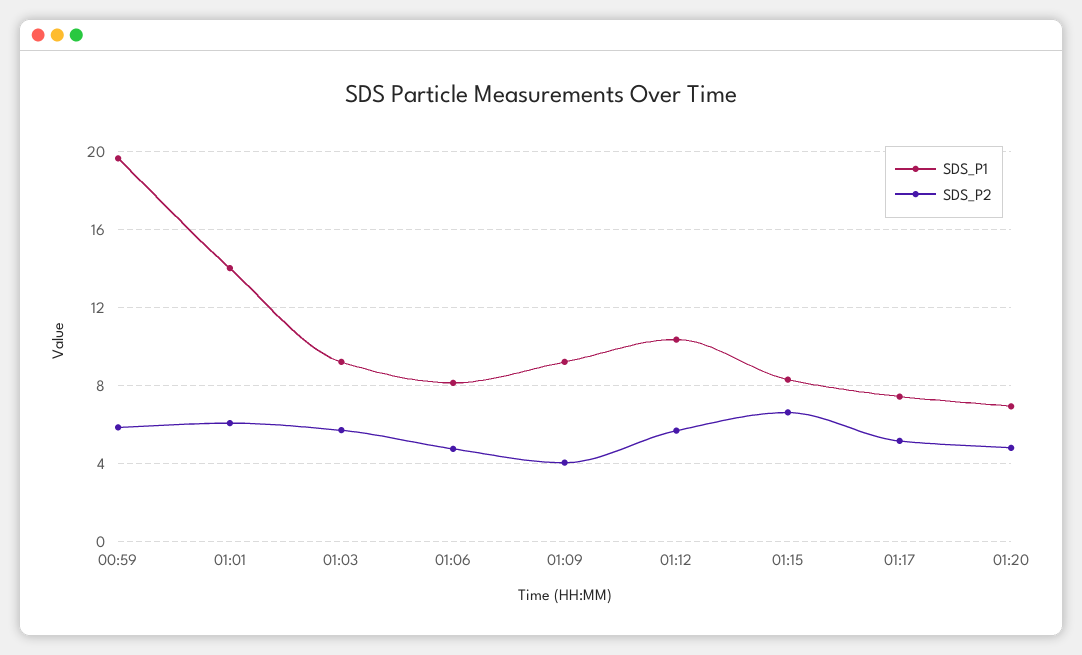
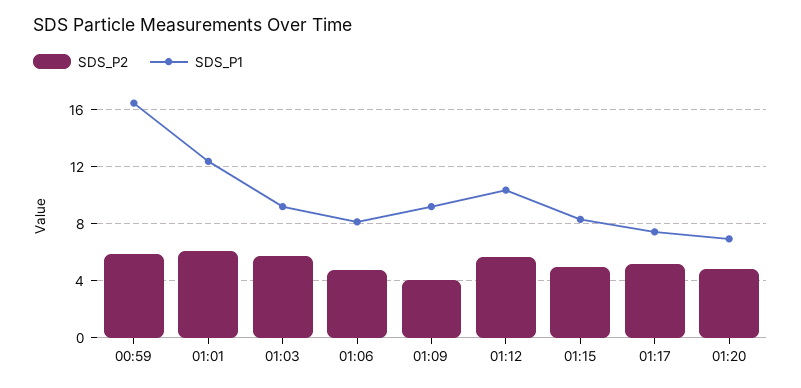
  {
    "SDS_P1": {
-     "00:59": 19.5,
+     "00:59": 16.5,
-     "01:01": 14,
+     "01:01": 12.5,
      "01:03": 9,
      "01:06": 8,
      "01:09": 9,
      "01:12": 10.5,
      "01:15": 8.5,
      "01:17": 7.5,
      "01:20": 7
    },
    "SDS_P2": {
      "00:59": 6,
      "01:01": 6,
      "01:03": 5.5,
      "01:06": 5,
      "01:09": 4,
      "01:12": 5.5,
-     "01:15": 6.5,
+     "01:15": 5,
      "01:17": 5,
      "01:20": 5
    }
  }

